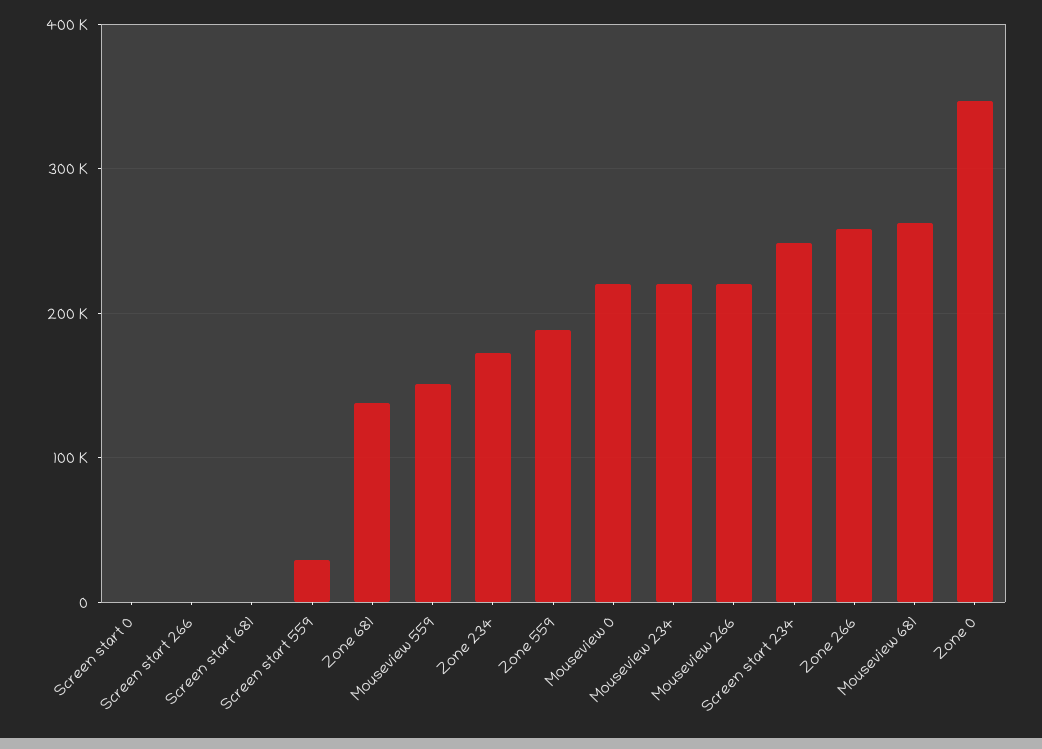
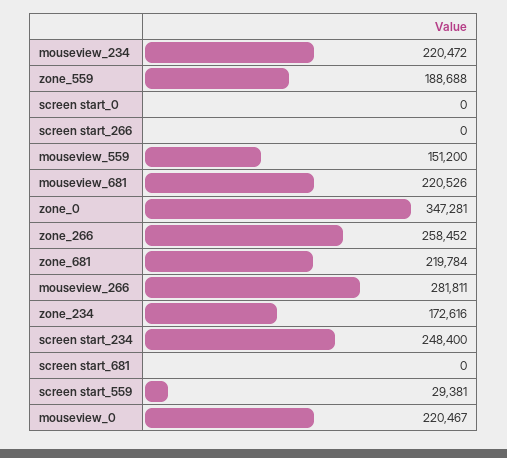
  {
    "Screen start 0": 0,
    "Screen start 266": 0,
    "Screen start 681": 0,
    "Screen start 559": 29381,
-   "Zone 681": 140000,
+   "Zone 681": 219784,
    "Mouseview 559": 151200,
    "Zone 234": 172616,
    "Zone 559": 188688,
    "Mouseview 0": 220467,
    "Mouseview 234": 220472,
-   "Mouseview 266": 220000,
+   "Mouseview 266": 281811,
    "Screen start 234": 248400,
    "Zone 266": 258452,
-   "Mouseview 681": 260000,
+   "Mouseview 681": 220526,
    "Zone 0": 347281
  }

